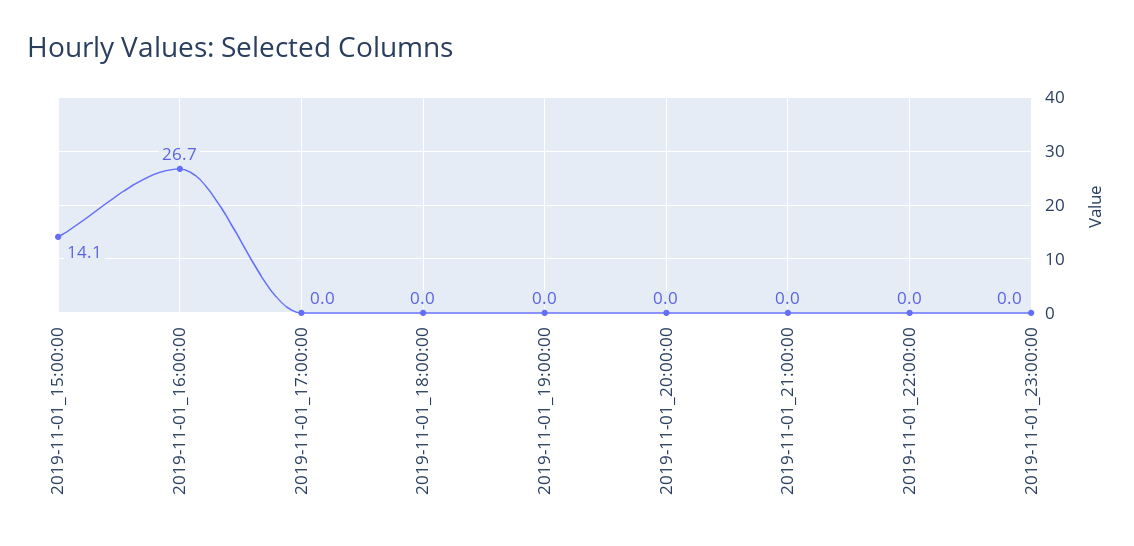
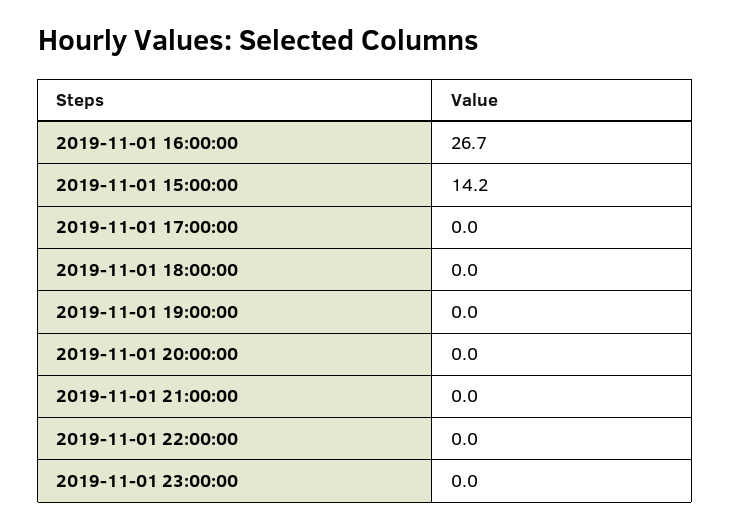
  {
-   "2019-11-01_15:00:00": 14.1,
+   "2019-11-01_15:00:00": 14.2,
    "2019-11-01_16:00:00": 26.7,
    "2019-11-01_17:00:00": 0,
    "2019-11-01_18:00:00": 0,
    "2019-11-01_19:00:00": 0,
    "2019-11-01_20:00:00": 0,
    "2019-11-01_21:00:00": 0,
    "2019-11-01_22:00:00": 0,
    "2019-11-01_23:00:00": 0
  }

